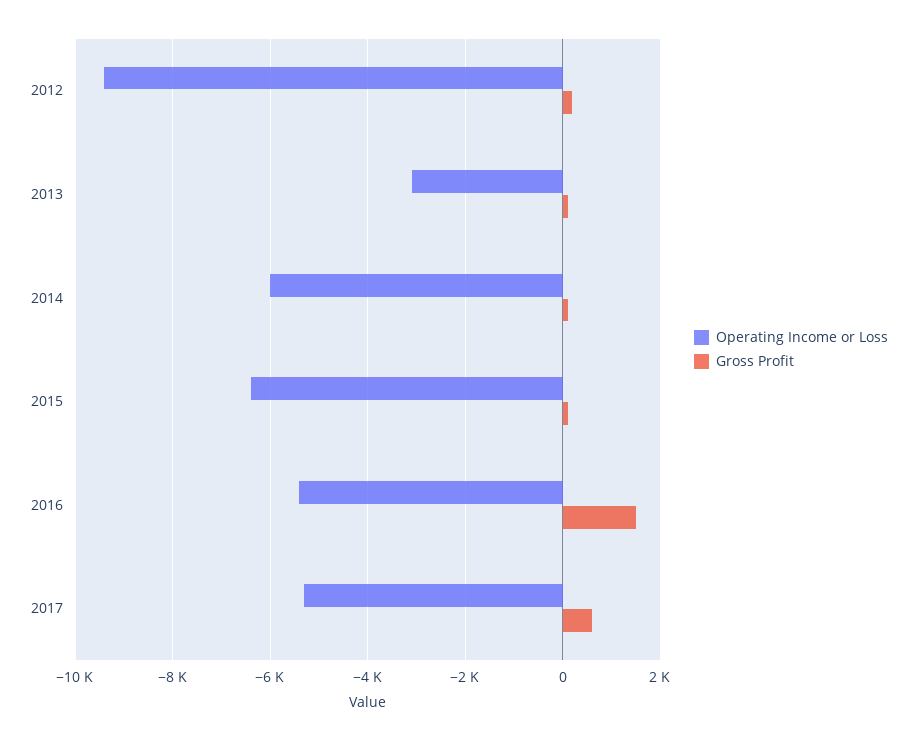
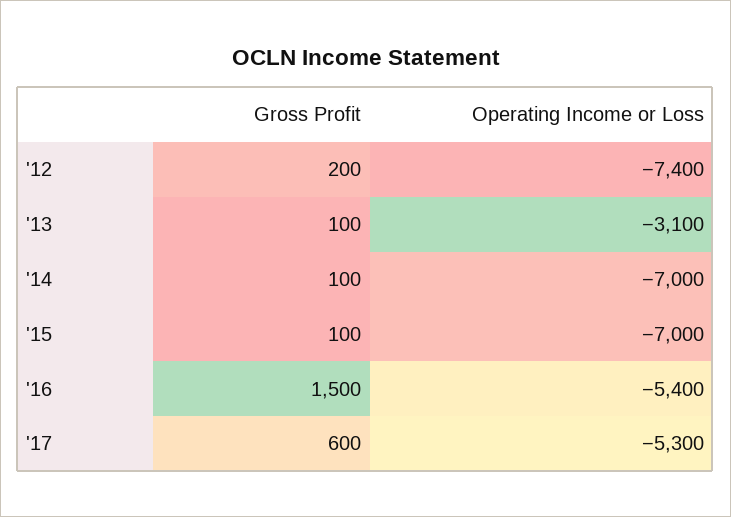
  {
    "Operating Income or Loss": {
-     "2012": -9400,
+     "2012": -7400,
      "2013": -3100,
-     "2014": -6000,
+     "2014": -7000,
-     "2015": -6400,
+     "2015": -7000,
      "2016": -5400,
      "2017": -5300
    },
    "Gross Profit": {
      "2012": 200,
      "2013": 100,
      "2014": 100,
      "2015": 100,
      "2016": 1500,
      "2017": 600
    }
  }

